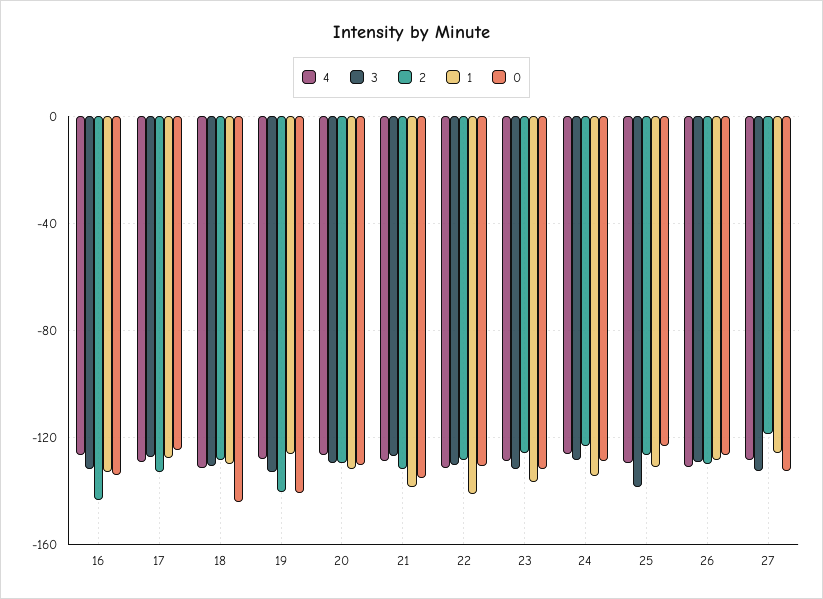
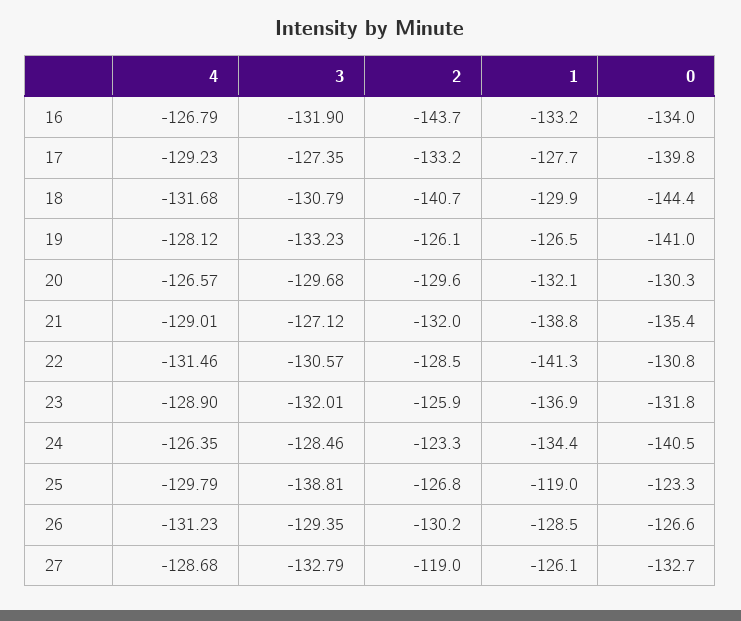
  {
    "4": {
      "16": -126.79,
      "17": -129.23,
      "18": -131.68,
      "19": -128.12,
      "20": -126.57,
      "21": -129.01,
      "22": -131.46,
      "23": -128.9,
      "24": -126.35,
      "25": -129.79,
      "26": -131.23,
      "27": -128.68
    },
    "3": {
      "16": -131.9,
      "17": -127.35,
      "18": -130.79,
      "19": -133.23,
      "20": -129.68,
      "21": -127.12,
      "22": -130.57,
      "23": -132.01,
      "24": -128.46,
      "25": -138.81,
      "26": -129.35,
      "27": -132.79
    },
    "2": {
      "16": -143.7,
      "17": -133.2,
-     "18": -130,
+     "18": -140.7,
-     "19": -140,
+     "19": -126.1,
      "20": -129.6,
      "21": -132,
      "22": -128.5,
      "23": -125.9,
      "24": -123.3,
      "25": -126.8,
      "26": -130.2,
      "27": -119
    },
    "1": {
      "16": -133.2,
      "17": -127.7,
      "18": -129.9,
      "19": -126.5,
      "20": -132.1,
      "21": -138.8,
      "22": -141.3,
      "23": -136.9,
      "24": -134.4,
-     "25": -130,
+     "25": -119,
      "26": -128.5,
      "27": -126.1
    },
    "0": {
      "16": -134,
-     "17": -125,
+     "17": -139.8,
      "18": -144.4,
      "19": -141,
      "20": -130.3,
      "21": -135.4,
      "22": -130.8,
      "23": -131.8,
-     "24": -130,
+     "24": -140.5,
      "25": -123.3,
      "26": -126.6,
      "27": -132.7
    }
  }

